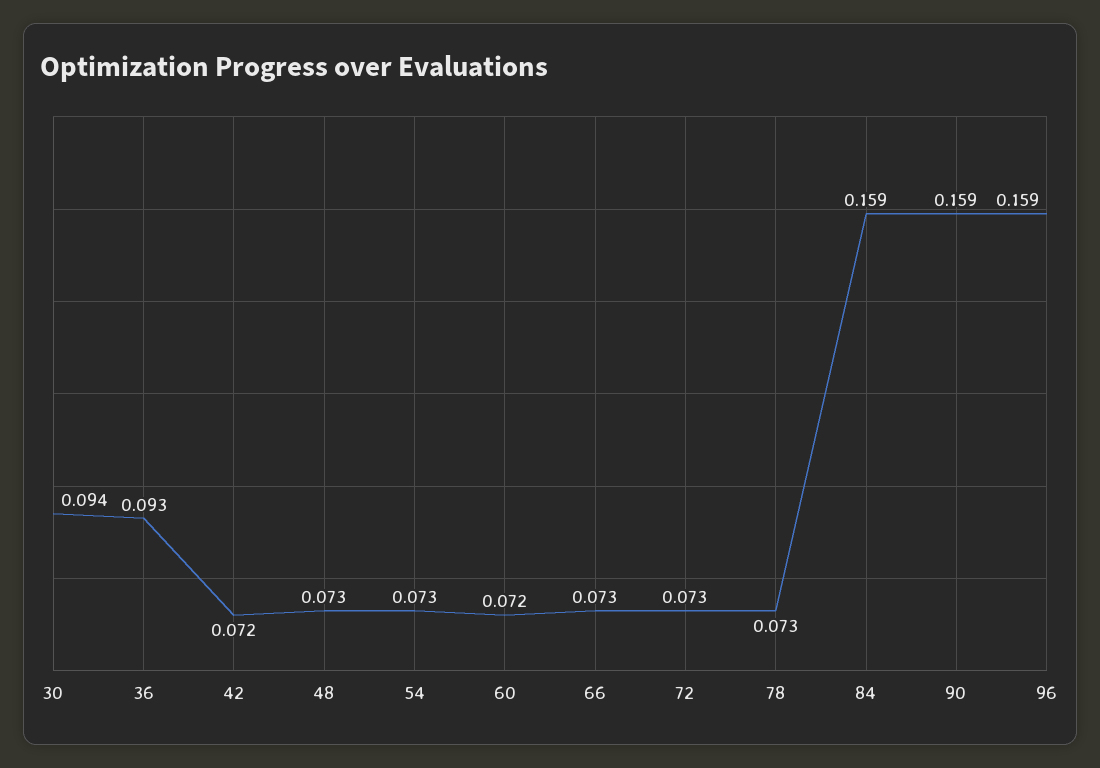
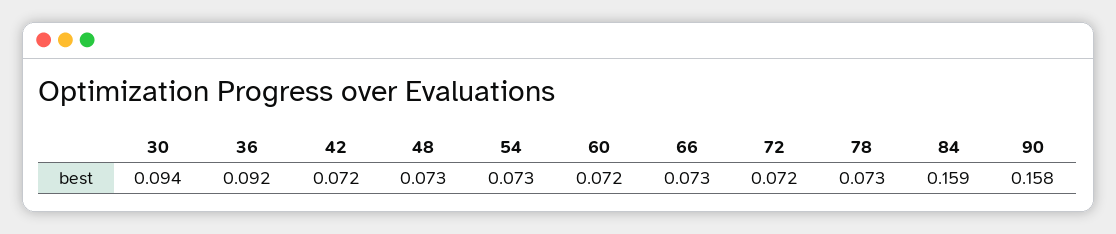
  {
    "30": 0.094,
-   "36": 0.093,
+   "36": 0.092,
    "42": 0.072,
    "48": 0.073,
    "54": 0.073,
    "60": 0.072,
    "66": 0.073,
-   "72": 0.073,
+   "72": 0.072,
    "78": 0.073,
    "84": 0.159,
-   "90": 0.159,
+   "90": 0.158
-   "96": 0.159
  }

